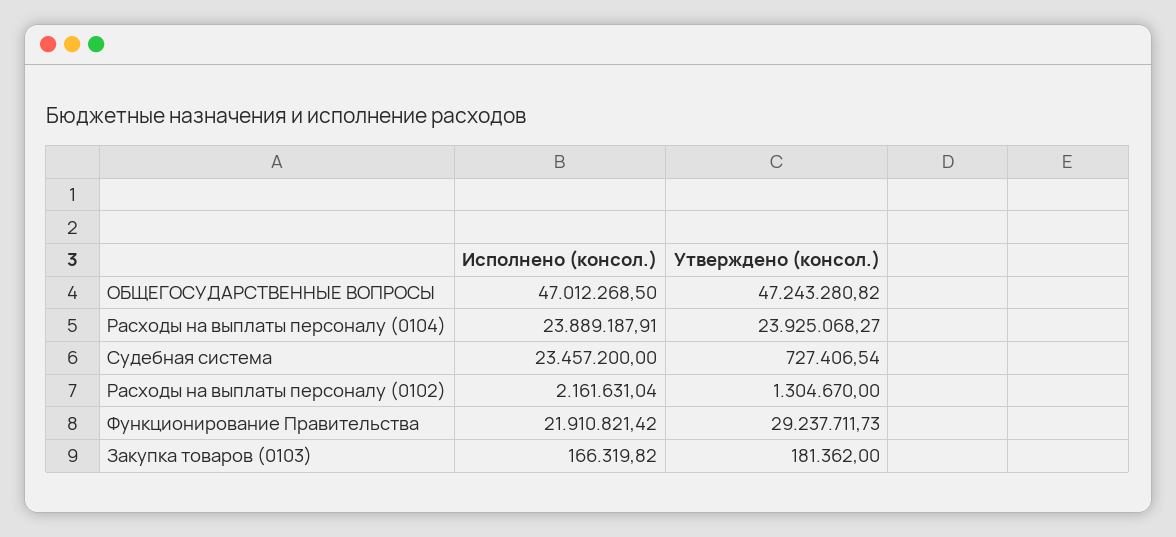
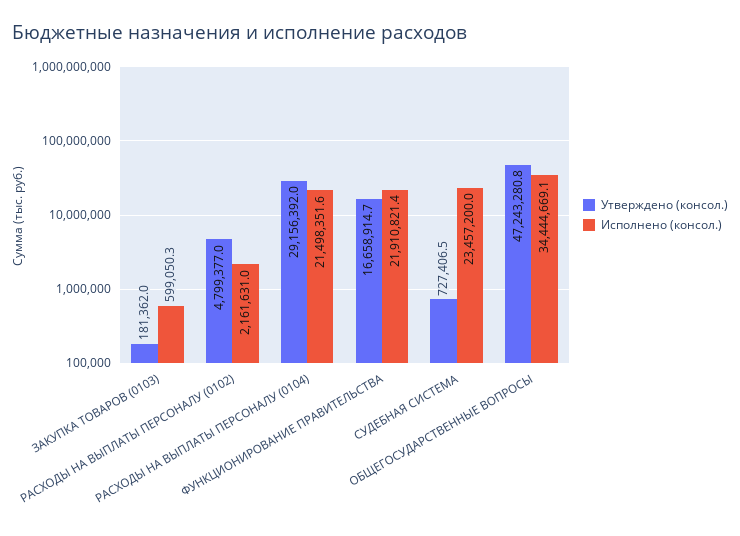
  {
    "Исполнено (консол.)": {
-     "ОБЩЕГОСУДАРСТВЕННЫЕ ВОПРОСЫ": 47012268.5,
+     "ОБЩЕГОСУДАРСТВЕННЫЕ ВОПРОСЫ": 34444669.1,
-     "Расходы на выплаты персоналу (0104)": 23889187.91,
+     "Расходы на выплаты персоналу (0104)": 21498351.6,
      "Судебная система": 23457200,
      "Расходы на выплаты персоналу (0102)": 2161631.04,
      "Функционирование Правительства": 21910821.42,
-     "Закупка товаров (0103)": 166319.82
+     "Закупка товаров (0103)": 599050.3
    },
    "Утверждено (консол.)": {
      "ОБЩЕГОСУДАРСТВЕННЫЕ ВОПРОСЫ": 47243280.82,
-     "Расходы на выплаты персоналу (0104)": 23925068.27,
+     "Расходы на выплаты персоналу (0104)": 29156392,
      "Судебная система": 727406.54,
-     "Расходы на выплаты персоналу (0102)": 1304670,
+     "Расходы на выплаты персоналу (0102)": 4799377,
-     "Функционирование Правительства": 29237711.73,
+     "Функционирование Правительства": 16658914.7,
      "Закупка товаров (0103)": 181362
    }
  }

